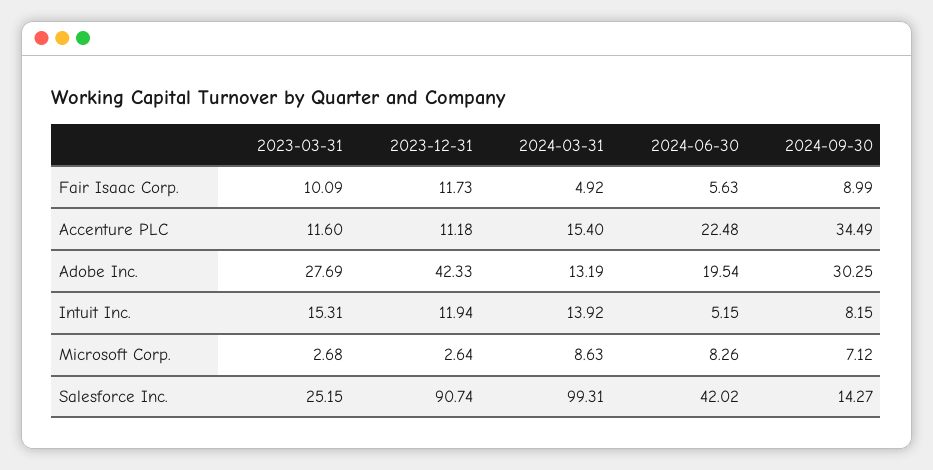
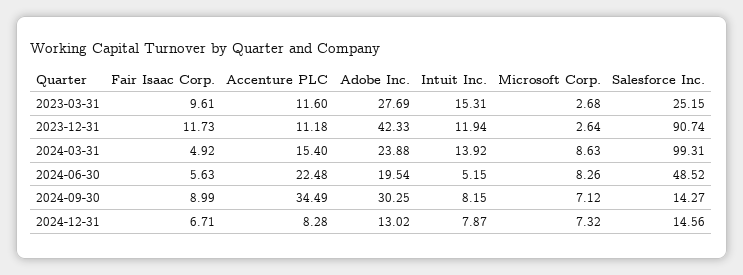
  {
    "2023-03-31": {
-     "Fair Isaac Corp.": 10.09,
+     "Fair Isaac Corp.": 9.61,
      "Accenture PLC": 11.6,
      "Adobe Inc.": 27.69,
      "Intuit Inc.": 15.31,
      "Microsoft Corp.": 2.68,
      "Salesforce Inc.": 25.15
    },
    "2023-12-31": {
      "Fair Isaac Corp.": 11.73,
      "Accenture PLC": 11.18,
      "Adobe Inc.": 42.33,
      "Intuit Inc.": 11.94,
      "Microsoft Corp.": 2.64,
      "Salesforce Inc.": 90.74
    },
    "2024-03-31": {
      "Fair Isaac Corp.": 4.92,
      "Accenture PLC": 15.4,
-     "Adobe Inc.": 13.19,
+     "Adobe Inc.": 23.88,
      "Intuit Inc.": 13.92,
      "Microsoft Corp.": 8.63,
      "Salesforce Inc.": 99.31
    },
    "2024-06-30": {
      "Fair Isaac Corp.": 5.63,
      "Accenture PLC": 22.48,
      "Adobe Inc.": 19.54,
      "Intuit Inc.": 5.15,
      "Microsoft Corp.": 8.26,
-     "Salesforce Inc.": 42.02
+     "Salesforce Inc.": 48.52
    },
    "2024-09-30": {
      "Fair Isaac Corp.": 8.99,
      "Accenture PLC": 34.49,
      "Adobe Inc.": 30.25,
      "Intuit Inc.": 8.15,
      "Microsoft Corp.": 7.12,
      "Salesforce Inc.": 14.27
-   }
+   },
+   "2024-12-31": {
+     "Fair Isaac Corp.": 6.71,
+     "Accenture PLC": 8.28,
+     "Adobe Inc.": 13.02,
+     "Intuit Inc.": 7.87,
+     "Microsoft Corp.": 7.32,
+     "Salesforce Inc.": 14.56
+   }
  }

